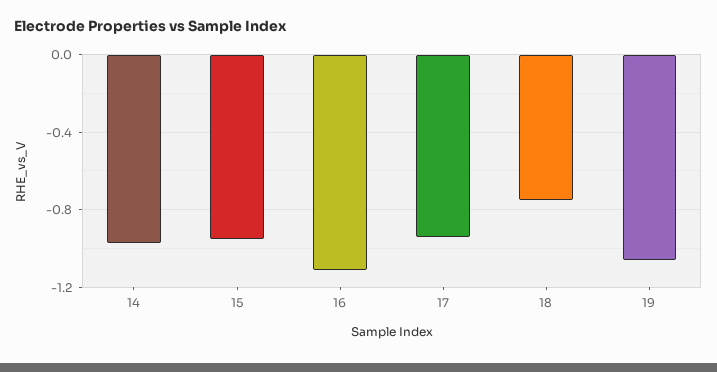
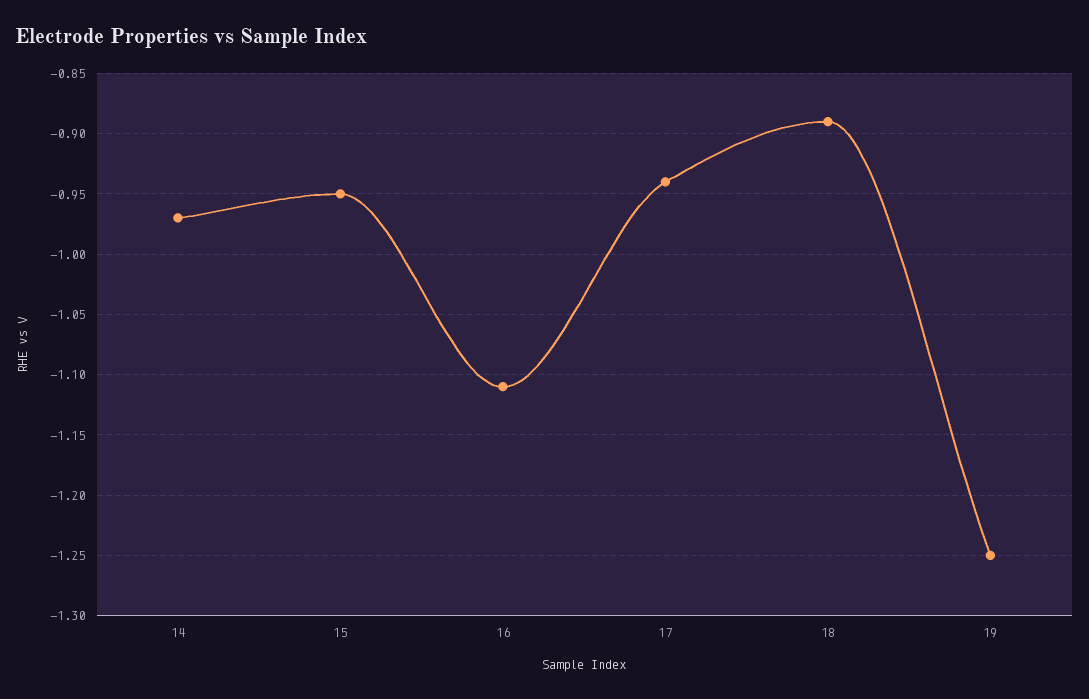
  {
    "14": -0.97,
    "15": -0.95,
    "16": -1.11,
    "17": -0.94,
-   "18": -0.75,
+   "18": -0.89,
-   "19": -1.05
+   "19": -1.25
  }

